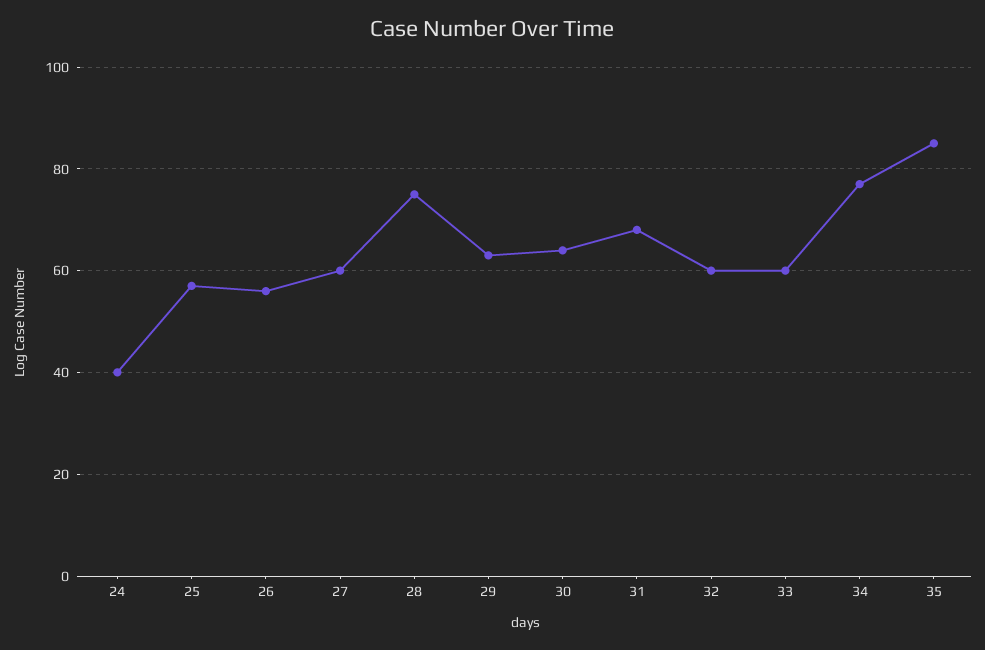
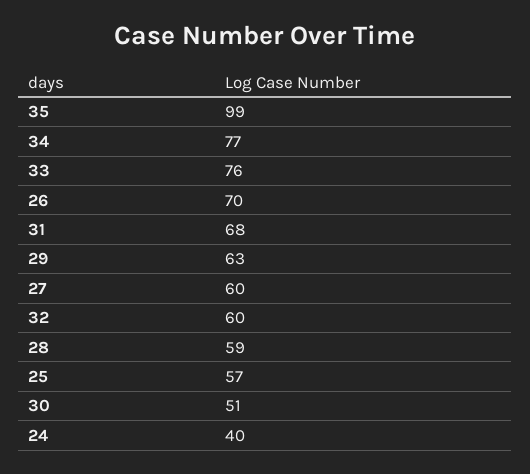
  {
    "24": 40,
    "25": 57,
-   "26": 55,
+   "26": 70,
    "27": 60,
-   "28": 75,
+   "28": 59,
    "29": 63,
-   "30": 65,
+   "30": 51,
    "31": 68,
    "32": 60,
-   "33": 60,
+   "33": 76,
    "34": 77,
-   "35": 85
+   "35": 99
  }

